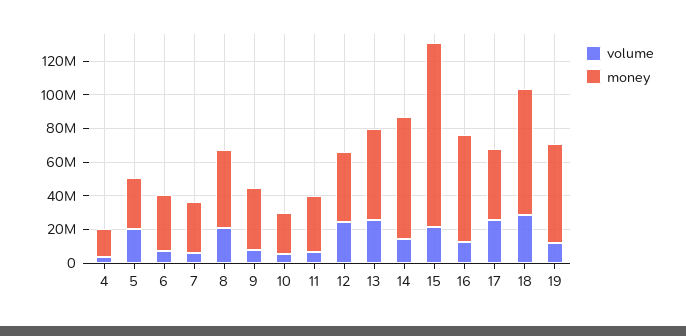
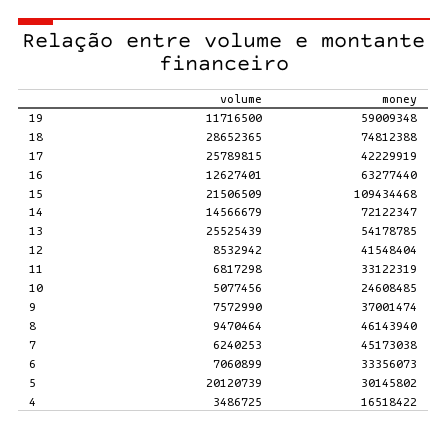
  {
    "volume": {
      "4": 3486725,
      "5": 20120739,
      "6": 7060899,
      "7": 6240253,
-     "8": 20000000,
+     "8": 9470464,
      "9": 7572990,
      "10": 5077456,
      "11": 6817298,
-     "12": 25000000,
+     "12": 8532942,
      "13": 25525439,
      "14": 14566679,
      "15": 21506509,
      "16": 12627401,
      "17": 25789815,
      "18": 28652365,
      "19": 11716500
    },
    "money": {
      "4": 16518422,
      "5": 30145802,
      "6": 33356073,
-     "7": 30000000,
+     "7": 45173038,
      "8": 46143940,
      "9": 37001474,
      "10": 24608485,
      "11": 33122319,
      "12": 41548404,
      "13": 54178785,
      "14": 72122347,
      "15": 109434468,
      "16": 63277440,
      "17": 42229919,
      "18": 74812388,
      "19": 59009348
    }
  }

